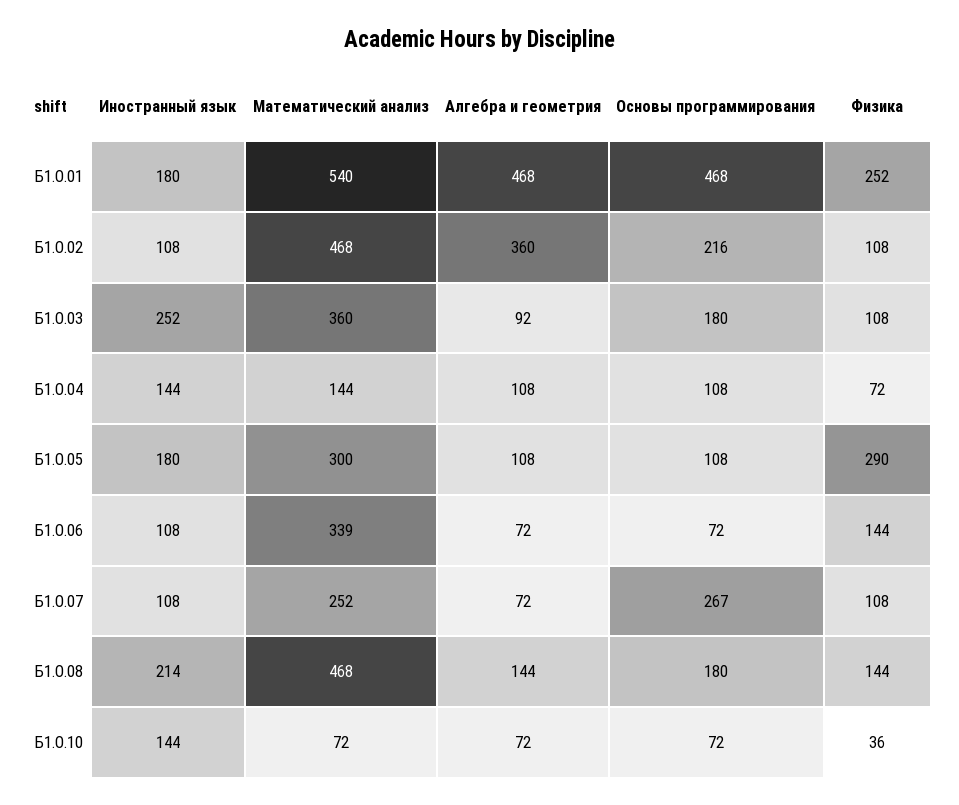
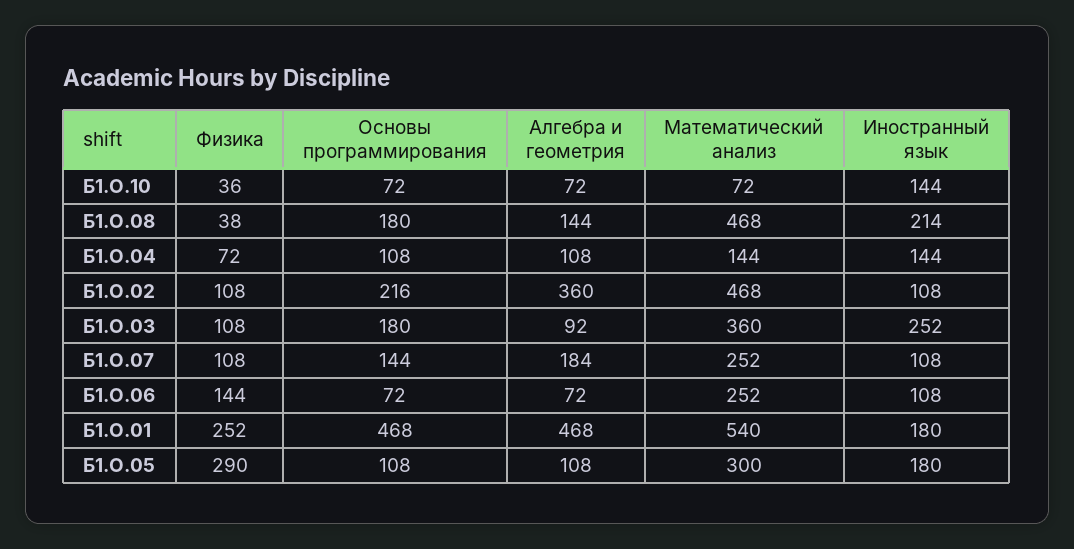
  {
    "Иностранный язык": {
      "Б1.О.01": 180,
      "Б1.О.02": 108,
      "Б1.О.03": 252,
      "Б1.О.04": 144,
      "Б1.О.05": 180,
      "Б1.О.06": 108,
      "Б1.О.07": 108,
      "Б1.О.08": 214,
      "Б1.О.10": 144
    },
    "Математический анализ": {
      "Б1.О.01": 540,
      "Б1.О.02": 468,
      "Б1.О.03": 360,
      "Б1.О.04": 144,
      "Б1.О.05": 300,
-     "Б1.О.06": 339,
+     "Б1.О.06": 252,
      "Б1.О.07": 252,
      "Б1.О.08": 468,
      "Б1.О.10": 72
    },
    "Алгебра и геометрия": {
      "Б1.О.01": 468,
      "Б1.О.02": 360,
      "Б1.О.03": 92,
      "Б1.О.04": 108,
      "Б1.О.05": 108,
      "Б1.О.06": 72,
-     "Б1.О.07": 72,
+     "Б1.О.07": 184,
      "Б1.О.08": 144,
      "Б1.О.10": 72
    },
    "Основы программирования": {
      "Б1.О.01": 468,
      "Б1.О.02": 216,
      "Б1.О.03": 180,
      "Б1.О.04": 108,
      "Б1.О.05": 108,
      "Б1.О.06": 72,
-     "Б1.О.07": 267,
+     "Б1.О.07": 144,
      "Б1.О.08": 180,
      "Б1.О.10": 72
    },
    "Физика": {
      "Б1.О.01": 252,
      "Б1.О.02": 108,
      "Б1.О.03": 108,
      "Б1.О.04": 72,
      "Б1.О.05": 290,
      "Б1.О.06": 144,
      "Б1.О.07": 108,
-     "Б1.О.08": 144,
+     "Б1.О.08": 38,
      "Б1.О.10": 36
    }
  }

